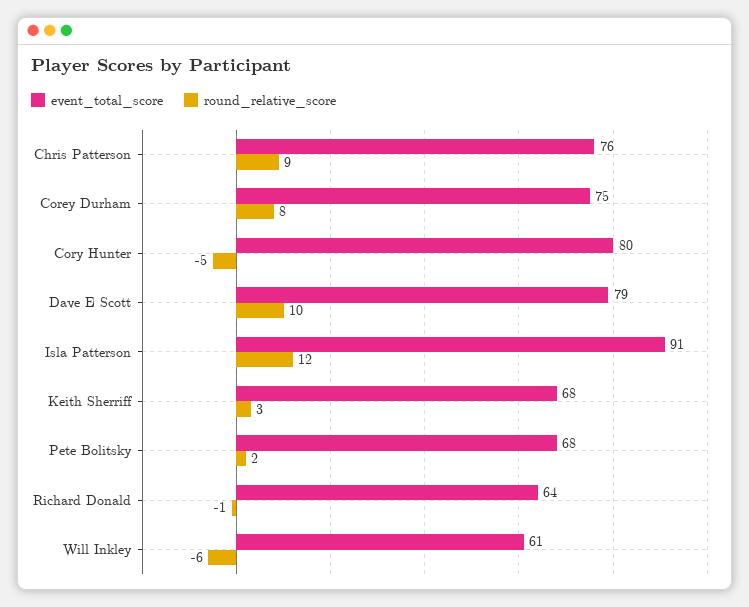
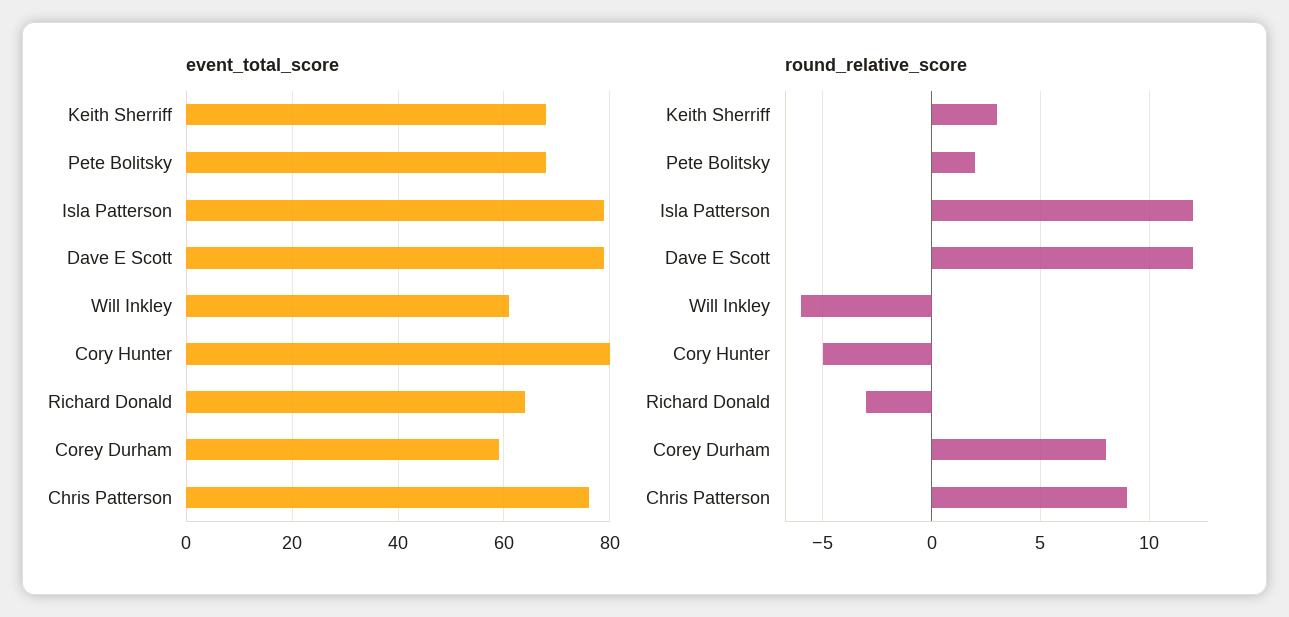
  {
    "event_total_score": {
      "Chris Patterson": 76,
-     "Corey Durham": 75,
+     "Corey Durham": 60,
      "Cory Hunter": 80,
      "Dave E Scott": 79,
-     "Isla Patterson": 91,
+     "Isla Patterson": 80,
      "Keith Sherriff": 68,
      "Pete Bolitsky": 68,
      "Richard Donald": 64,
      "Will Inkley": 61
    },
    "round_relative_score": {
      "Chris Patterson": 9,
      "Corey Durham": 8,
      "Cory Hunter": -5,
-     "Dave E Scott": 10,
+     "Dave E Scott": 12,
      "Isla Patterson": 12,
      "Keith Sherriff": 3,
      "Pete Bolitsky": 2,
-     "Richard Donald": -1,
+     "Richard Donald": -3,
      "Will Inkley": -6
    }
  }

